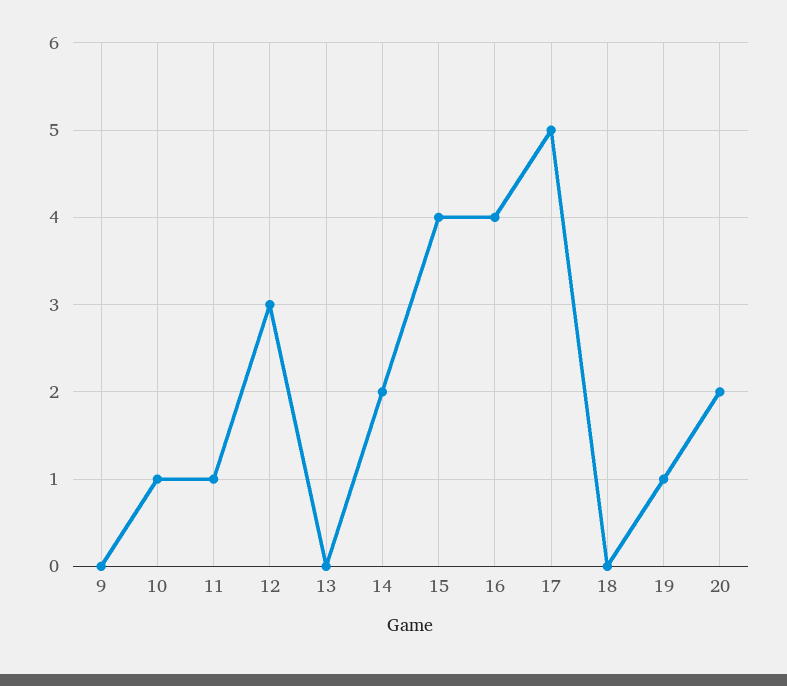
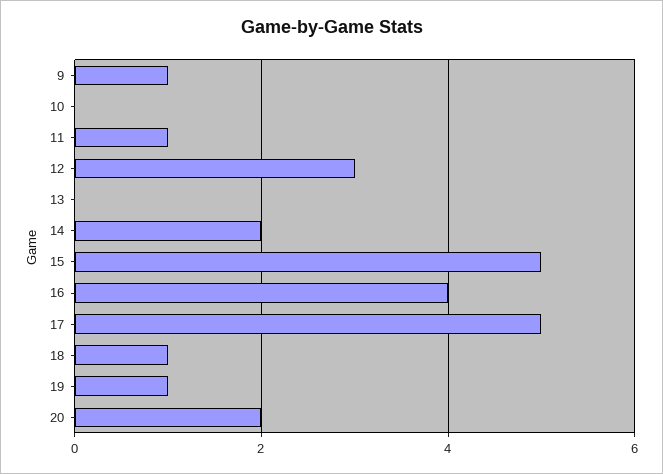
  {
-   "9": 0,
+   "9": 1,
-   "10": 1,
+   "10": 0,
    "11": 1,
    "12": 3,
    "13": 0,
    "14": 2,
-   "15": 4,
+   "15": 5,
    "16": 4,
    "17": 5,
-   "18": 0,
+   "18": 1,
    "19": 1,
    "20": 2
  }

